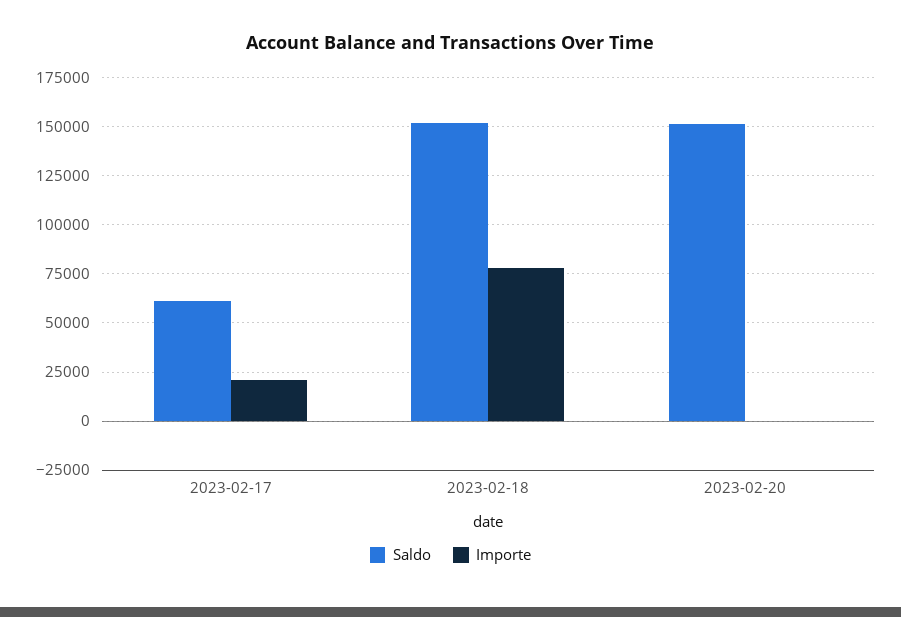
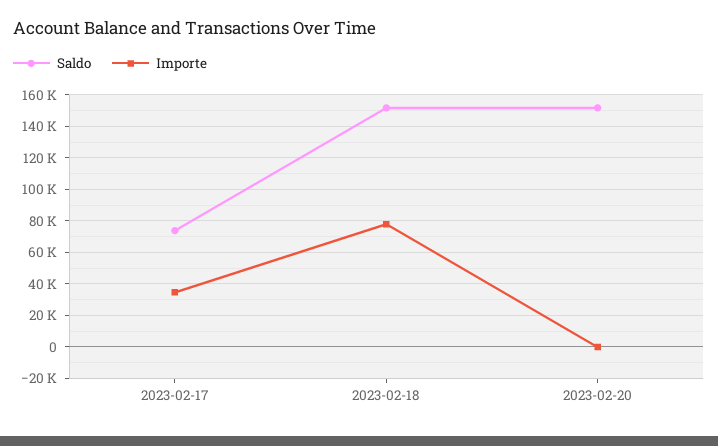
  {
    "Saldo": {
-     "2023-02-17": 60000,
+     "2023-02-17": 75000,
      "2023-02-18": 150000,
      "2023-02-20": 150000
    },
    "Importe": {
-     "2023-02-17": 20000,
+     "2023-02-17": 35000,
      "2023-02-18": 80000,
      "2023-02-20": 0
    }
  }

